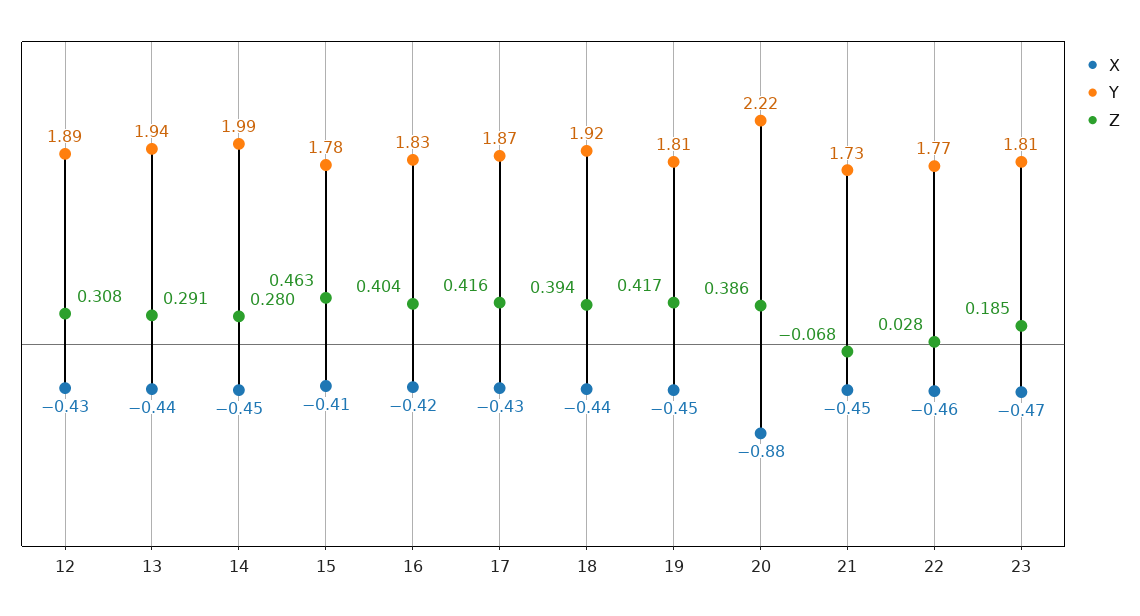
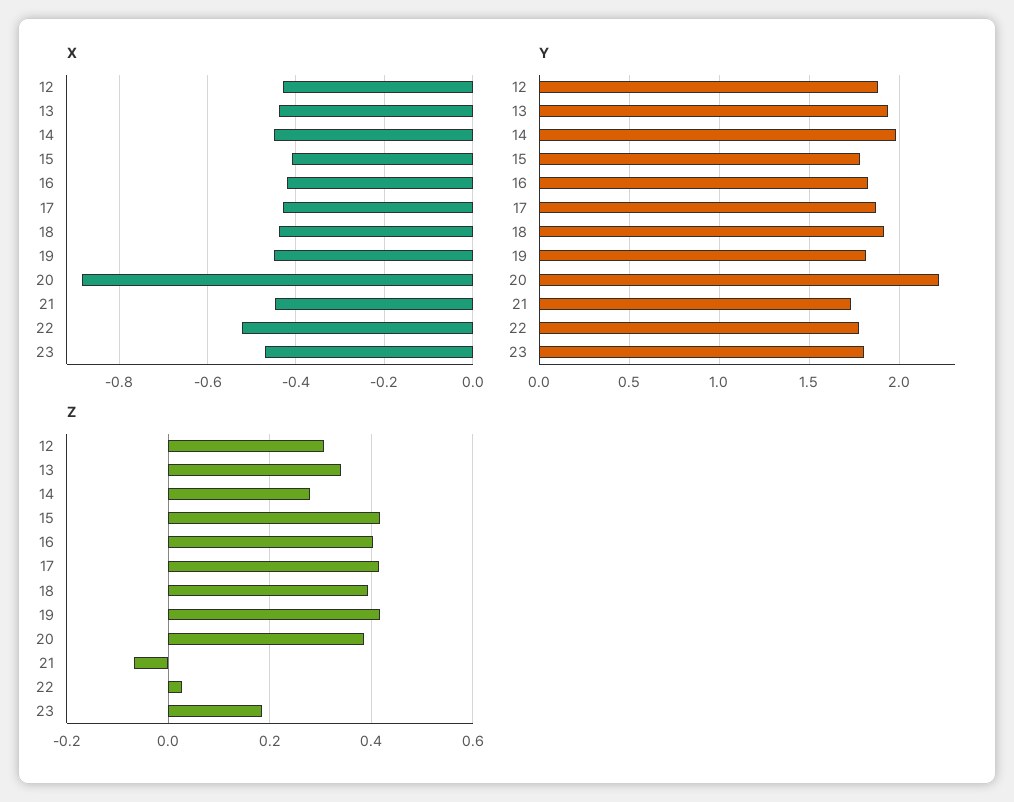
  {
    "X": {
      "12": -0.43,
      "13": -0.44,
      "14": -0.45,
      "15": -0.41,
      "16": -0.42,
      "17": -0.43,
      "18": -0.44,
      "19": -0.45,
      "20": -0.88,
      "21": -0.45,
-     "22": -0.46,
+     "22": -0.52,
      "23": -0.47
    },
    "Y": {
      "12": 1.89,
      "13": 1.94,
      "14": 1.99,
      "15": 1.78,
      "16": 1.83,
      "17": 1.87,
      "18": 1.92,
      "19": 1.81,
      "20": 2.22,
      "21": 1.73,
      "22": 1.77,
      "23": 1.81
    },
    "Z": {
      "12": 0.308,
-     "13": 0.291,
+     "13": 0.34,
      "14": 0.28,
-     "15": 0.463,
+     "15": 0.42,
      "16": 0.404,
      "17": 0.416,
      "18": 0.394,
      "19": 0.417,
      "20": 0.386,
      "21": -0.068,
      "22": 0.028,
      "23": 0.185
    }
  }

